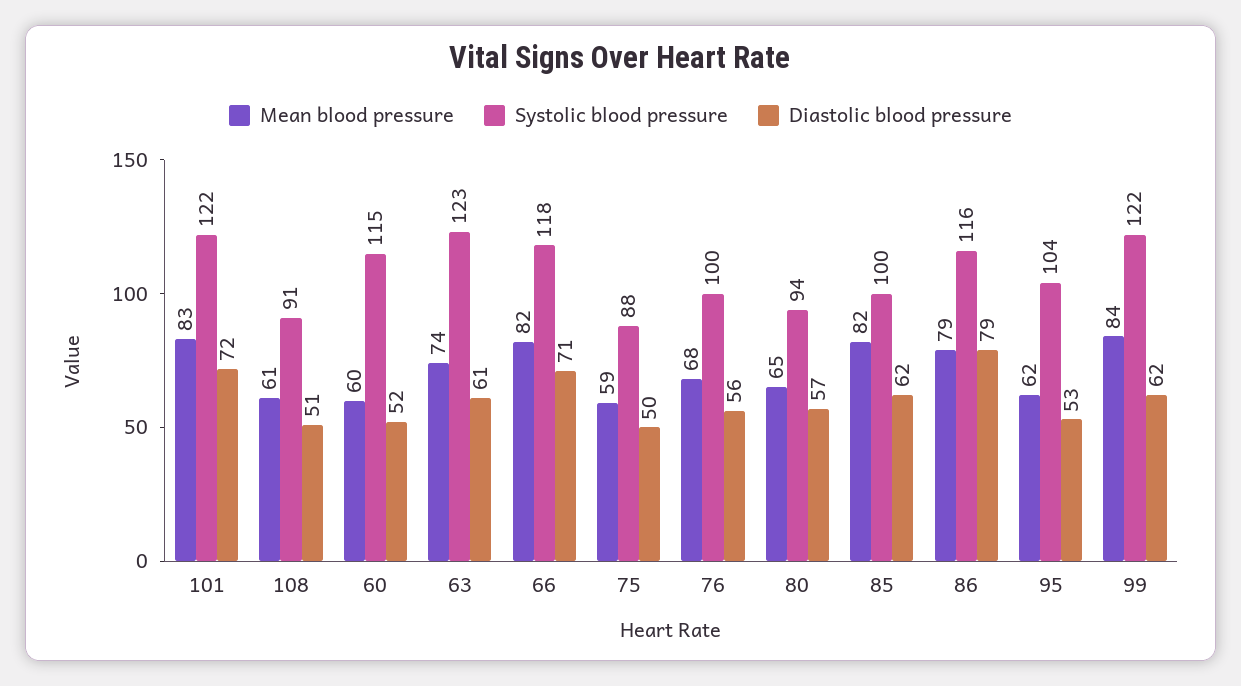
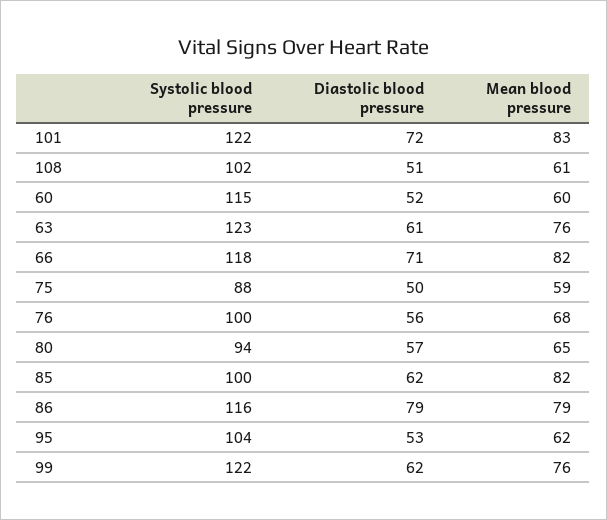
  {
    "Mean blood pressure": {
      "101": 83,
      "108": 61,
      "60": 60,
-     "63": 74,
+     "63": 76,
      "66": 82,
      "75": 59,
      "76": 68,
      "80": 65,
      "85": 82,
      "86": 79,
      "95": 62,
-     "99": 84
+     "99": 76
    },
    "Systolic blood pressure": {
      "101": 122,
-     "108": 91,
+     "108": 102,
      "60": 115,
      "63": 123,
      "66": 118,
      "75": 88,
      "76": 100,
      "80": 94,
      "85": 100,
      "86": 116,
      "95": 104,
      "99": 122
    },
    "Diastolic blood pressure": {
      "101": 72,
      "108": 51,
      "60": 52,
      "63": 61,
      "66": 71,
      "75": 50,
      "76": 56,
      "80": 57,
      "85": 62,
      "86": 79,
      "95": 53,
      "99": 62
    }
  }

